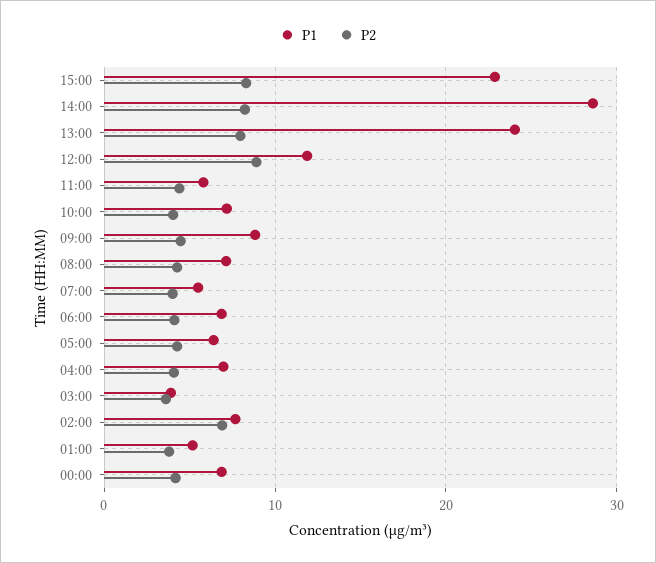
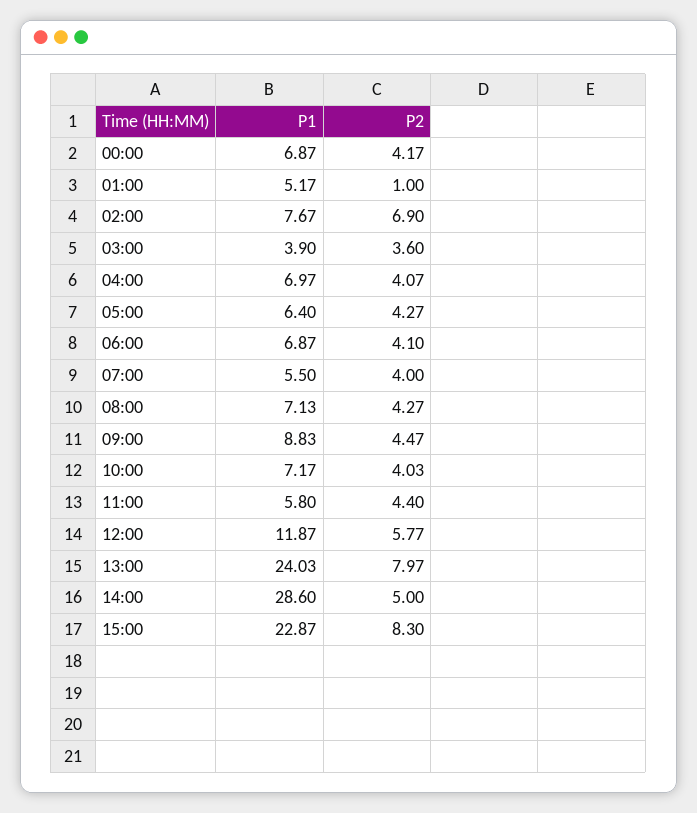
  {
    "P1": {
      "15:00": 22.87,
      "14:00": 28.6,
      "13:00": 24.03,
      "12:00": 11.87,
      "11:00": 5.8,
      "10:00": 7.17,
      "09:00": 8.83,
      "08:00": 7.13,
      "07:00": 5.5,
      "06:00": 6.87,
      "05:00": 6.4,
      "04:00": 6.97,
      "03:00": 3.9,
      "02:00": 7.67,
      "01:00": 5.17,
      "00:00": 6.87
    },
    "P2": {
      "15:00": 8.3,
-     "14:00": 8,
+     "14:00": 5,
      "13:00": 7.97,
-     "12:00": 9,
+     "12:00": 5.77,
      "11:00": 4.4,
      "10:00": 4.03,
      "09:00": 4.47,
      "08:00": 4.27,
      "07:00": 4,
      "06:00": 4.1,
      "05:00": 4.27,
      "04:00": 4.07,
      "03:00": 3.6,
      "02:00": 6.9,
-     "01:00": 4,
+     "01:00": 1,
      "00:00": 4.17
    }
  }

